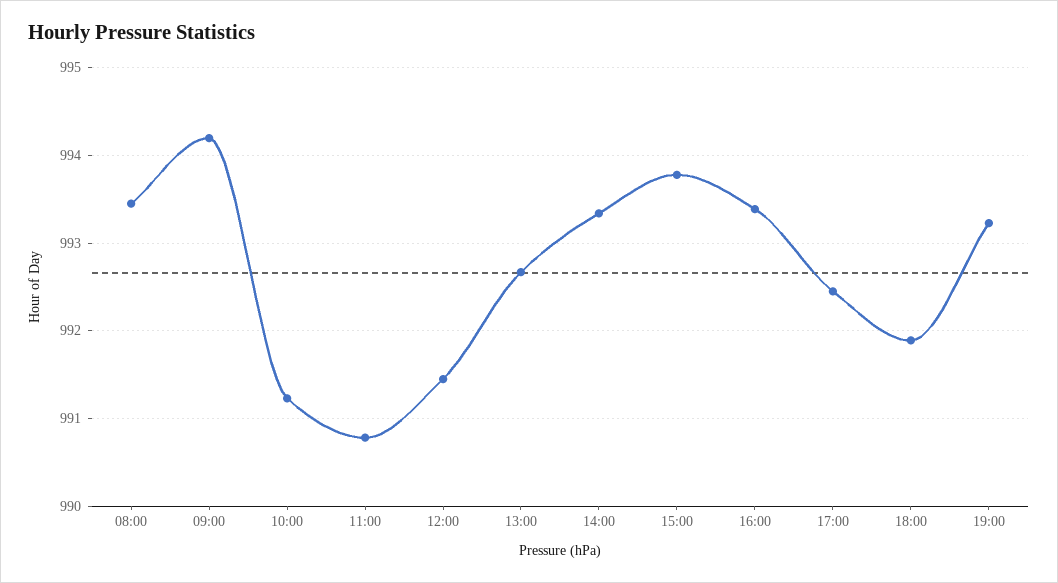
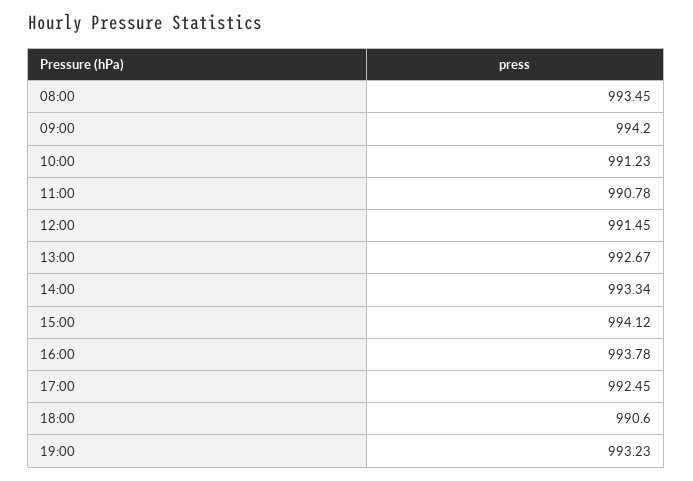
  {
    "08:00": 993.45,
    "09:00": 994.2,
    "10:00": 991.23,
    "11:00": 990.78,
    "12:00": 991.45,
    "13:00": 992.67,
    "14:00": 993.34,
-   "15:00": 993.8,
+   "15:00": 994.12,
-   "16:00": 993.4,
+   "16:00": 993.78,
    "17:00": 992.45,
-   "18:00": 991.9,
+   "18:00": 990.6,
    "19:00": 993.23
  }

